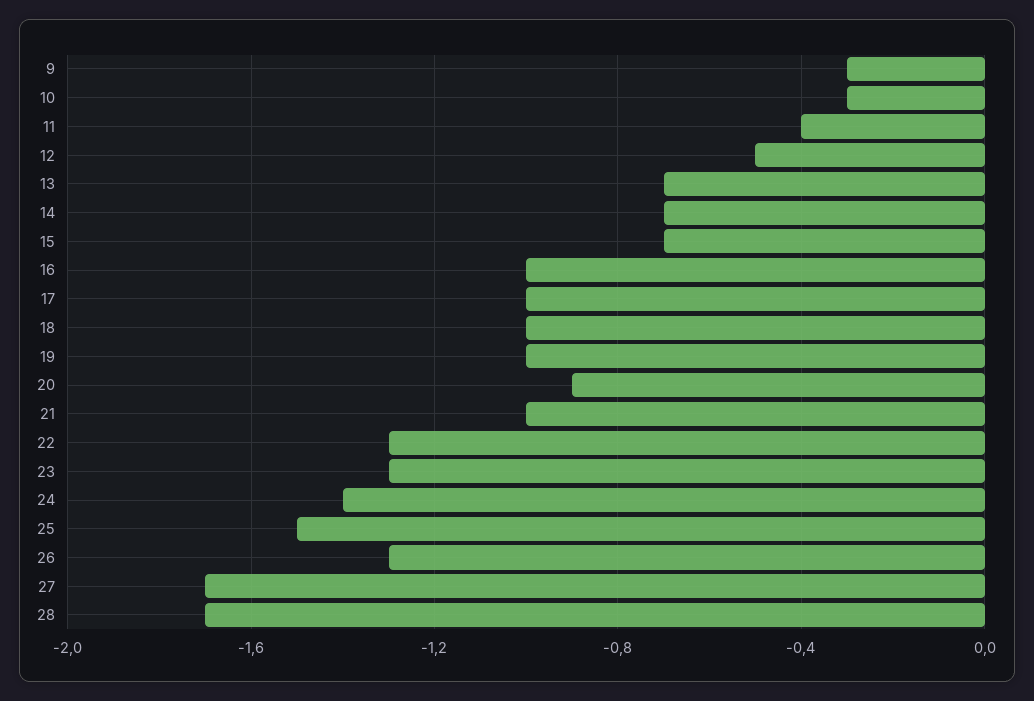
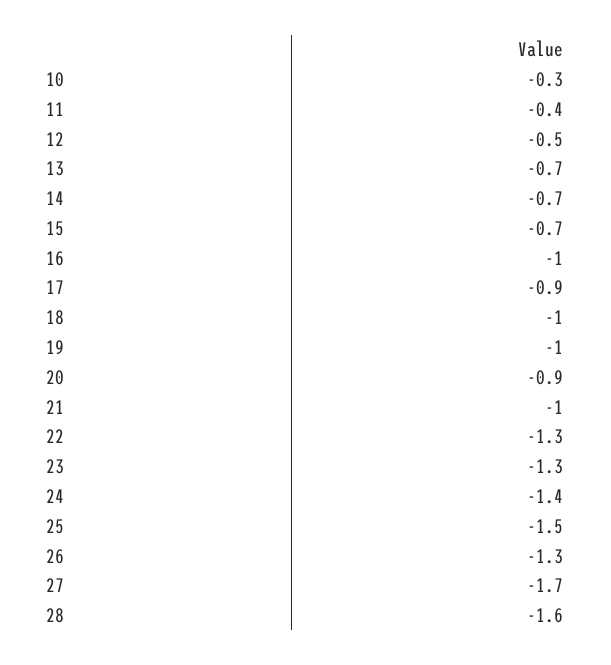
  {
-   "9": -0.3,
    "10": -0.3,
    "11": -0.4,
    "12": -0.5,
    "13": -0.7,
    "14": -0.7,
    "15": -0.7,
    "16": -1,
-   "17": -1,
+   "17": -0.9,
    "18": -1,
    "19": -1,
    "20": -0.9,
    "21": -1,
    "22": -1.3,
    "23": -1.3,
    "24": -1.4,
    "25": -1.5,
    "26": -1.3,
    "27": -1.7,
-   "28": -1.7
+   "28": -1.6
  }

